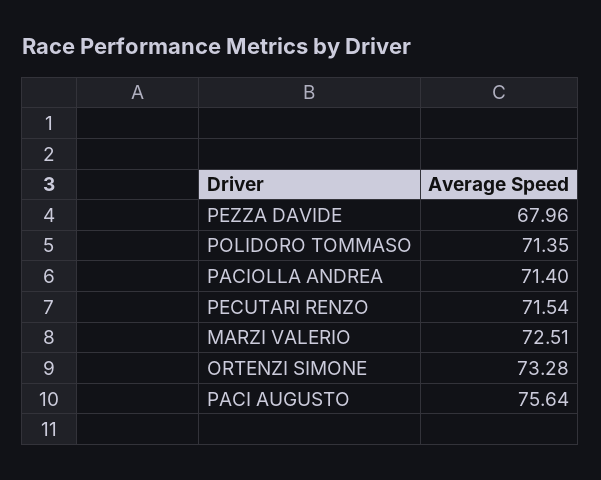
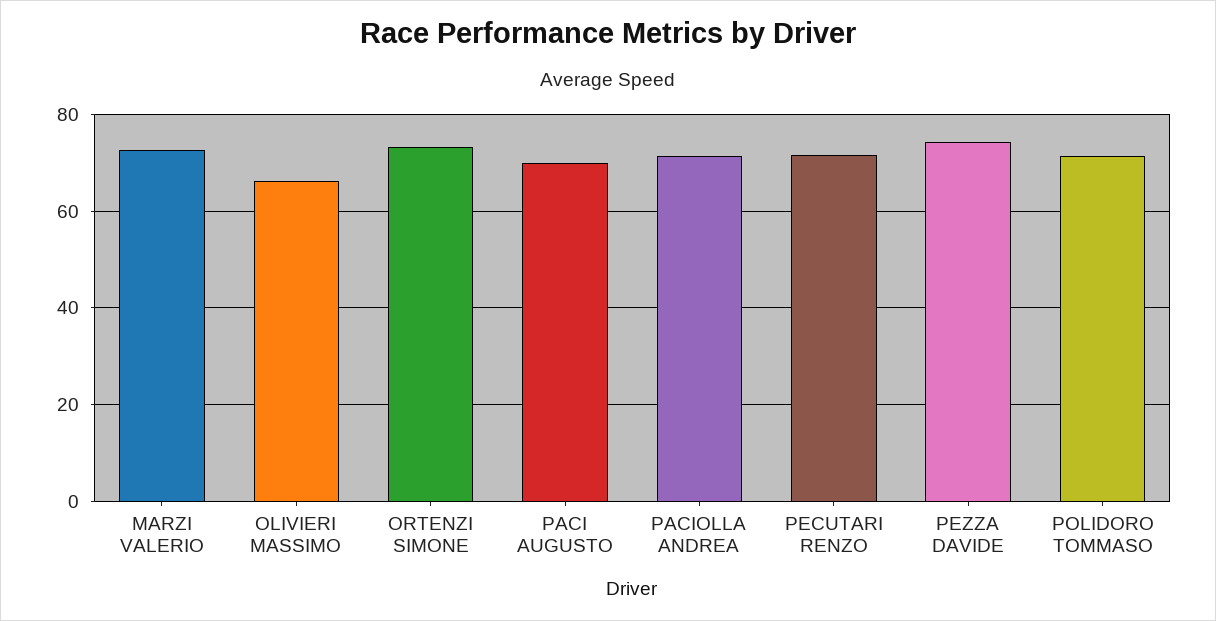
  {
-   "PEZZA DAVIDE": 67.96,
+   "PEZZA DAVIDE": 74,
    "POLIDORO TOMMASO": 71.35,
    "PACIOLLA ANDREA": 71.4,
    "PECUTARI RENZO": 71.54,
    "MARZI VALERIO": 72.51,
    "ORTENZI SIMONE": 73.28,
-   "PACI AUGUSTO": 75.64
+   "PACI AUGUSTO": 70,
+   "OLIVIERI MASSIMO": 66
  }

